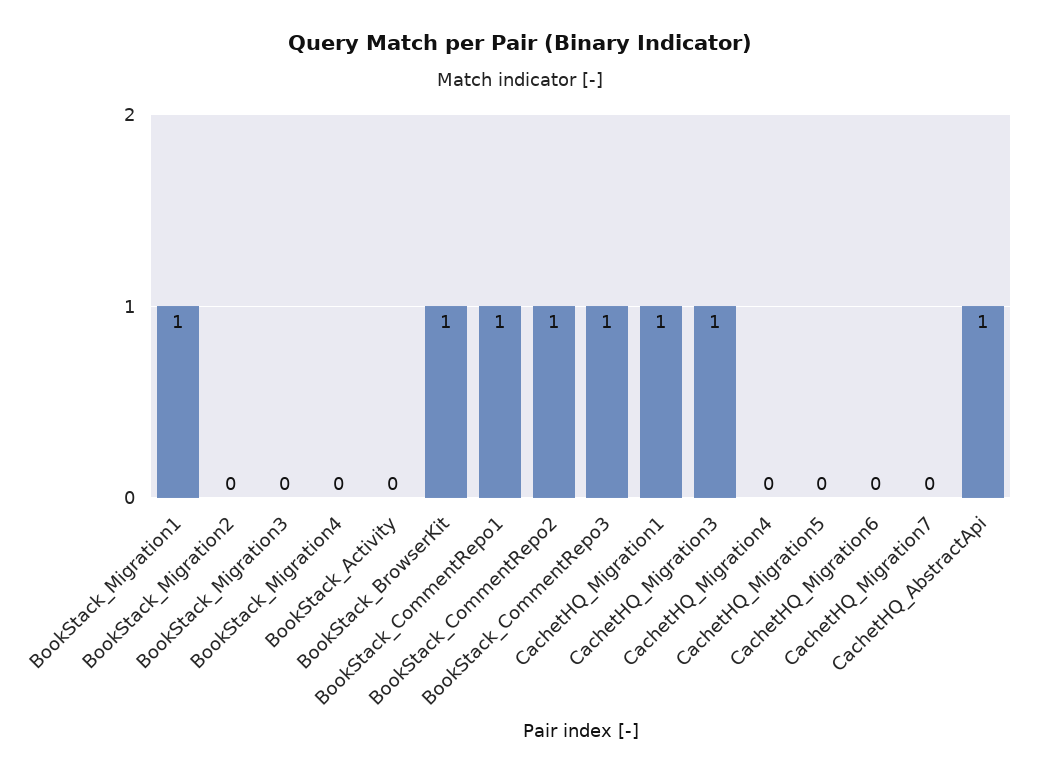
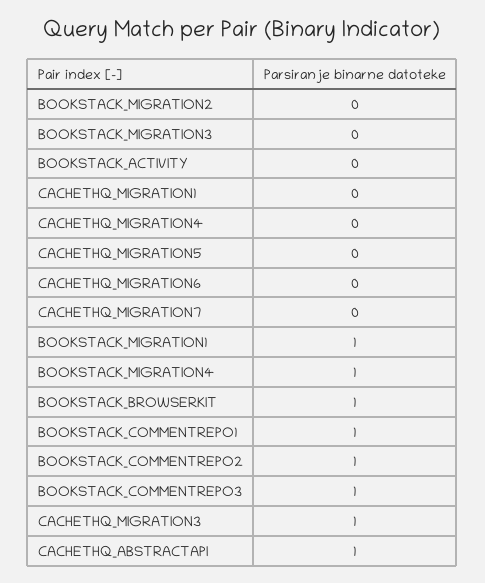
  {
    "BookStack_Migration1": 1,
    "BookStack_Migration2": 0,
    "BookStack_Migration3": 0,
-   "BookStack_Migration4": 0,
+   "BookStack_Migration4": 1,
    "BookStack_Activity": 0,
    "BookStack_BrowserKit": 1,
    "BookStack_CommentRepo1": 1,
    "BookStack_CommentRepo2": 1,
    "BookStack_CommentRepo3": 1,
-   "CachetHQ_Migration1": 1,
+   "CachetHQ_Migration1": 0,
    "CachetHQ_Migration3": 1,
    "CachetHQ_Migration4": 0,
    "CachetHQ_Migration5": 0,
    "CachetHQ_Migration6": 0,
    "CachetHQ_Migration7": 0,
    "CachetHQ_AbstractApi": 1
  }

